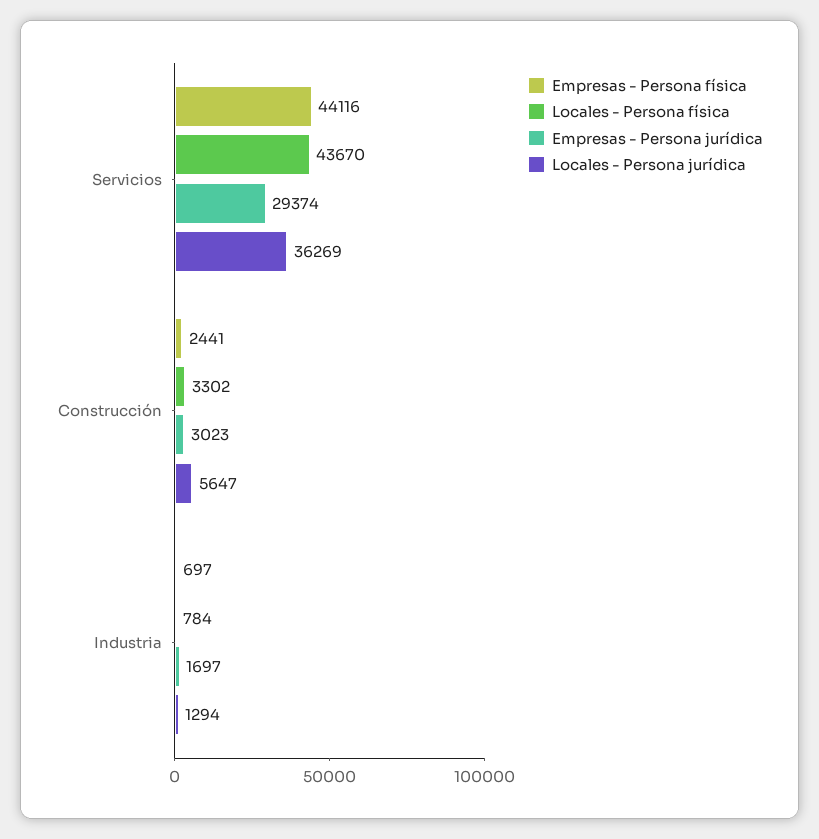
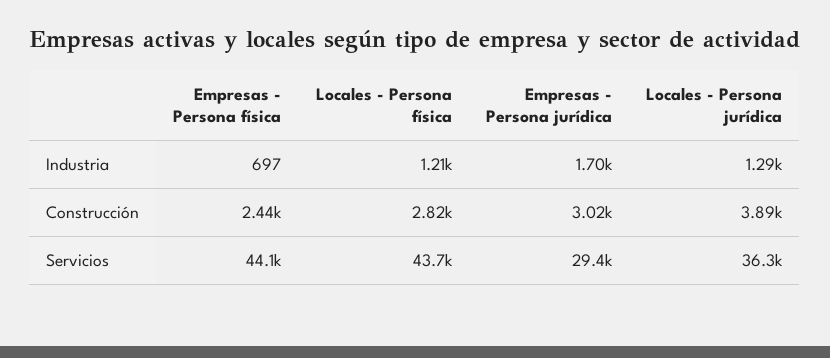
  {
    "Empresas - Persona física": {
      "Servicios": 44116,
      "Construcción": 2441,
      "Industria": 697
    },
    "Locales - Persona física": {
      "Servicios": 43670,
-     "Construcción": 3302,
+     "Construcción": 2820,
-     "Industria": 784
+     "Industria": 1210
    },
    "Empresas - Persona jurídica": {
      "Servicios": 29374,
      "Construcción": 3023,
      "Industria": 1697
    },
    "Locales - Persona jurídica": {
      "Servicios": 36269,
-     "Construcción": 5647,
+     "Construcción": 3890,
      "Industria": 1294
    }
  }

